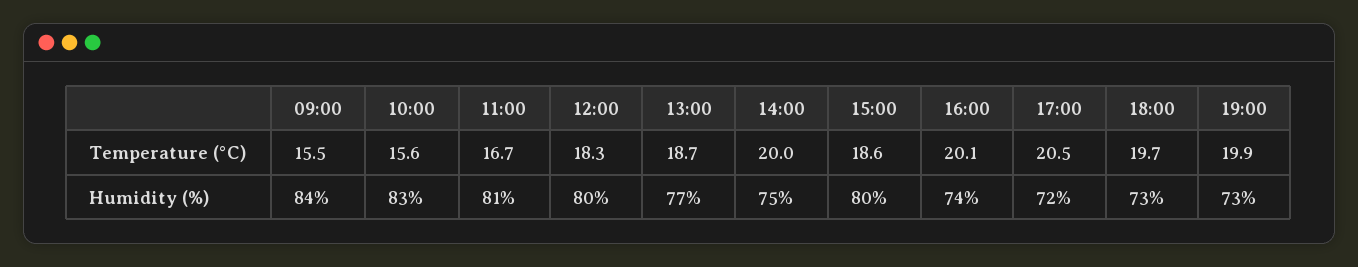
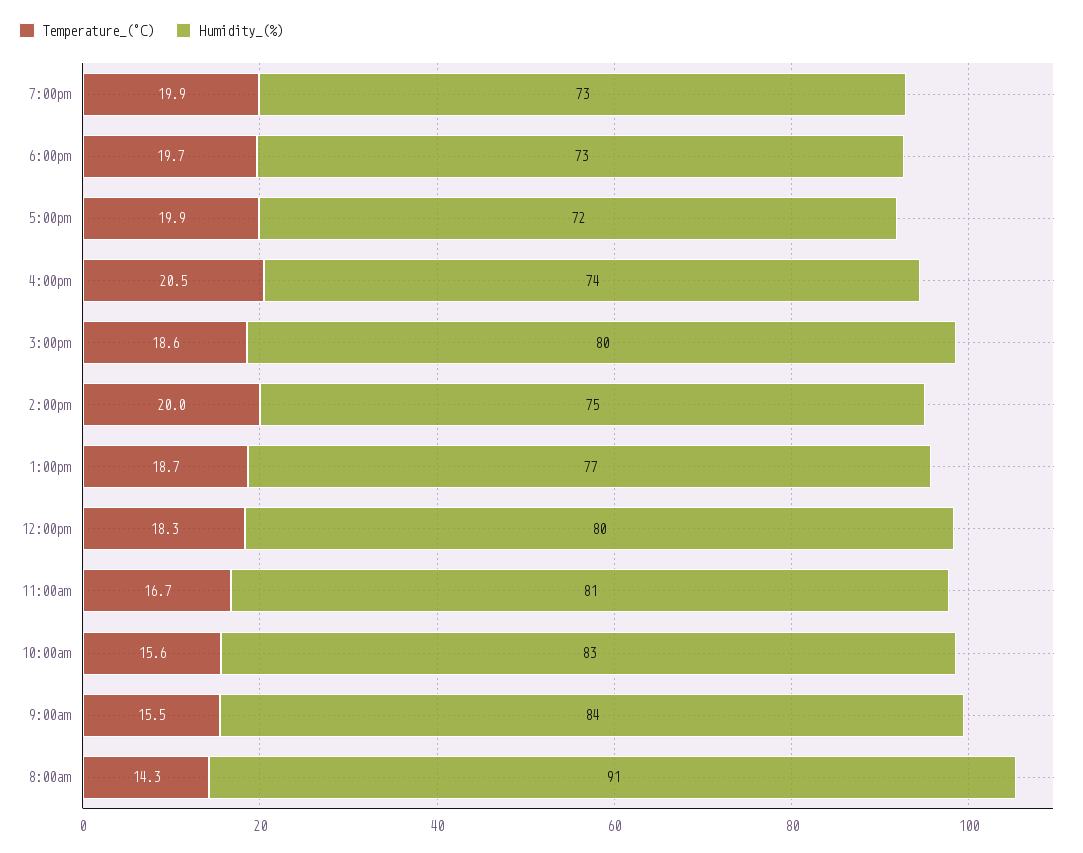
  {
    "Temperature (°C)": {
      "09:00": 15.5,
      "10:00": 15.6,
      "11:00": 16.7,
      "12:00": 18.3,
      "13:00": 18.7,
      "14:00": 20,
      "15:00": 18.6,
-     "16:00": 20.1,
+     "16:00": 20.5,
-     "17:00": 20.5,
+     "17:00": 19.9,
      "18:00": 19.7,
-     "19:00": 19.9
+     "19:00": 19.9,
+     "8:00am": 14.3
    },
    "Humidity (%)": {
      "09:00": 84,
      "10:00": 83,
      "11:00": 81,
      "12:00": 80,
      "13:00": 77,
      "14:00": 75,
      "15:00": 80,
      "16:00": 74,
      "17:00": 72,
      "18:00": 73,
-     "19:00": 73
+     "19:00": 73,
+     "8:00am": 91
    }
  }

